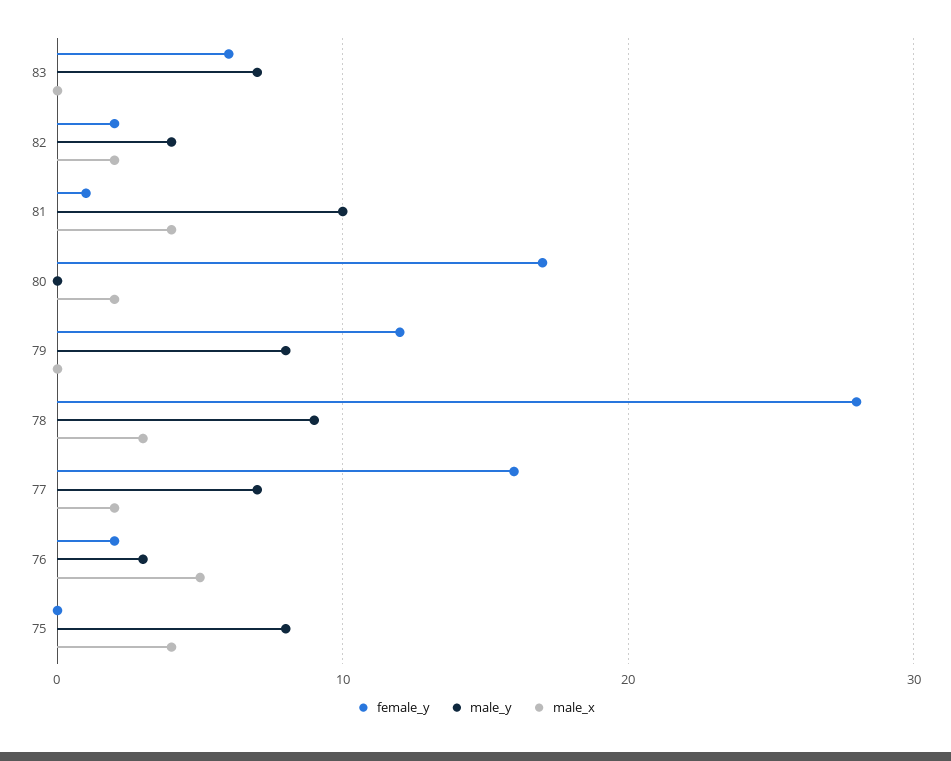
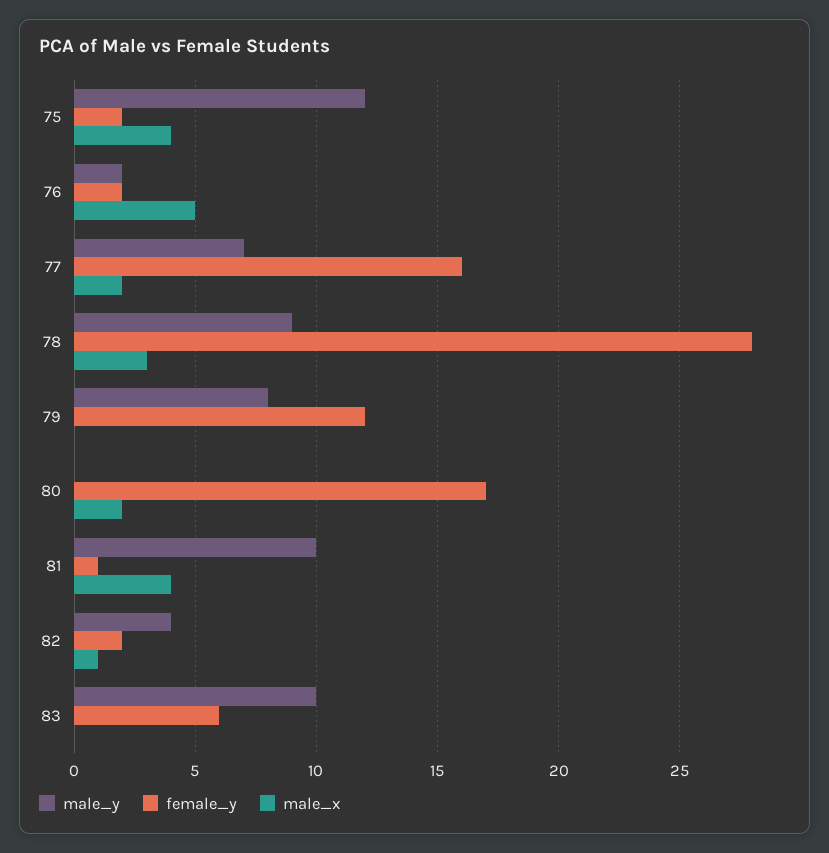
  {
    "female_y": {
      "83": 6,
      "82": 2,
      "81": 1,
      "80": 17,
      "79": 12,
      "78": 28,
      "77": 16,
      "76": 2,
-     "75": 0
+     "75": 2
    },
    "male_y": {
-     "83": 7,
+     "83": 10,
      "82": 4,
      "81": 10,
      "80": 0,
      "79": 8,
      "78": 9,
      "77": 7,
-     "76": 3,
+     "76": 2,
-     "75": 8
+     "75": 12
    },
    "male_x": {
      "83": 0,
-     "82": 2,
+     "82": 1,
      "81": 4,
      "80": 2,
      "79": 0,
      "78": 3,
      "77": 2,
      "76": 5,
      "75": 4
    }
  }

